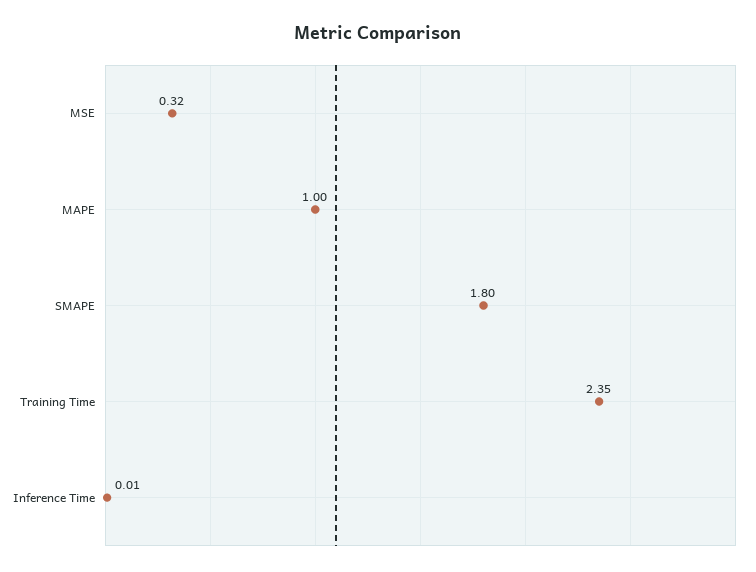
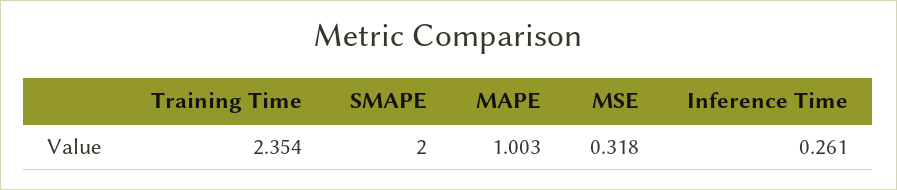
  {
    "MSE": 0.318,
    "MAPE": 1.003,
-   "SMAPE": 1.8,
+   "SMAPE": 2,
    "Training Time": 2.354,
-   "Inference Time": 0.01
+   "Inference Time": 0.261
  }

